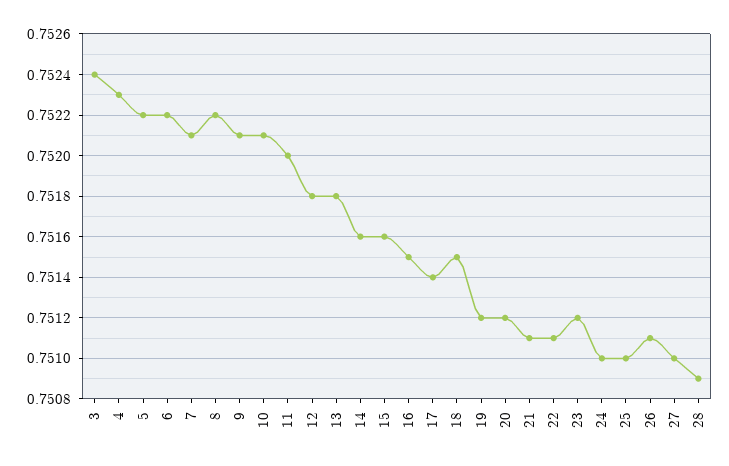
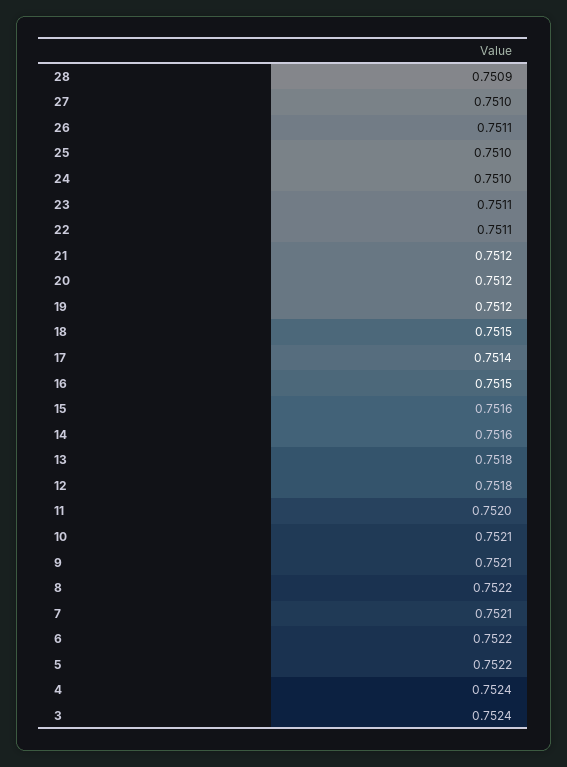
  {
    "3": 0.7524,
-   "4": 0.7523,
+   "4": 0.7524,
    "5": 0.7522,
    "6": 0.7522,
    "7": 0.7521,
    "8": 0.7522,
    "9": 0.7521,
    "10": 0.7521,
    "11": 0.752,
    "12": 0.7518,
    "13": 0.7518,
    "14": 0.7516,
    "15": 0.7516,
    "16": 0.7515,
    "17": 0.7514,
    "18": 0.7515,
    "19": 0.7512,
    "20": 0.7512,
-   "21": 0.7511,
+   "21": 0.7512,
    "22": 0.7511,
-   "23": 0.7512,
+   "23": 0.7511,
    "24": 0.751,
    "25": 0.751,
    "26": 0.7511,
    "27": 0.751,
    "28": 0.7509
  }

